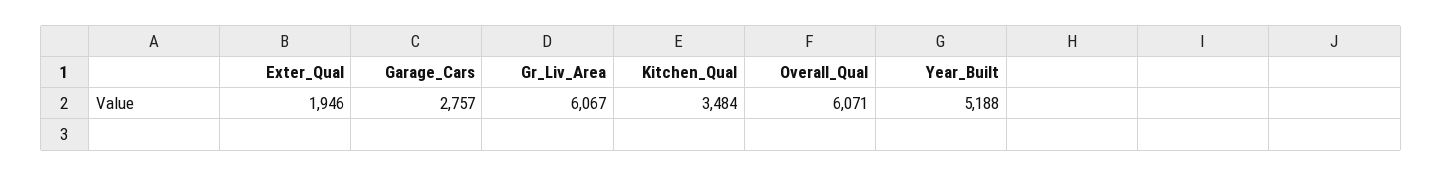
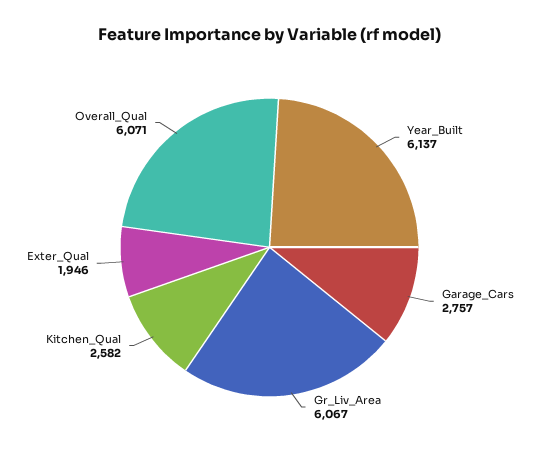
  {
    "Exter_Qual": 1946,
    "Garage_Cars": 2757,
    "Gr_Liv_Area": 6067,
-   "Kitchen_Qual": 3484,
+   "Kitchen_Qual": 2582,
    "Overall_Qual": 6071,
-   "Year_Built": 5188
+   "Year_Built": 6137
  }

